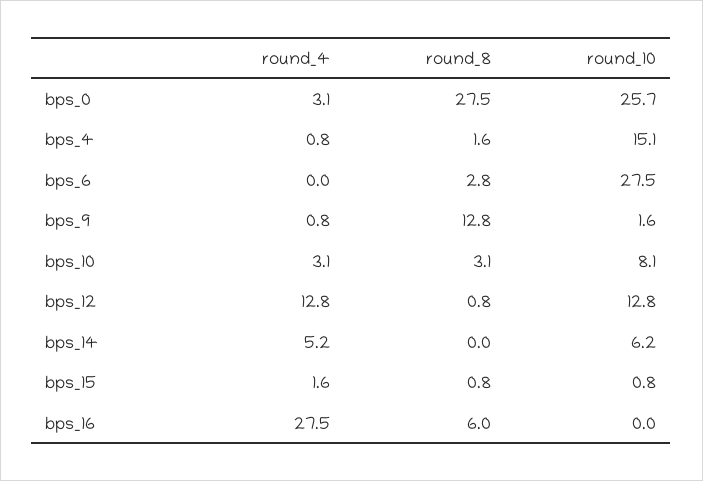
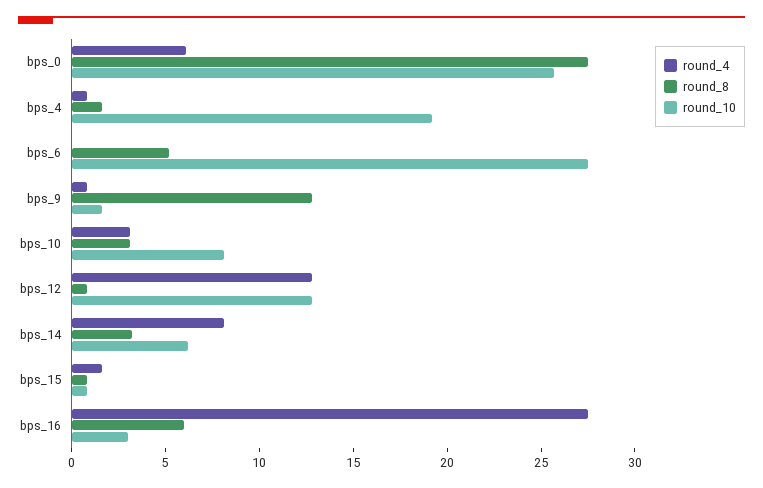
  {
    "round_4": {
-     "bps_0": 3.1,
+     "bps_0": 6,
      "bps_4": 0.8,
      "bps_6": 0,
      "bps_9": 0.8,
      "bps_10": 3.1,
      "bps_12": 12.8,
-     "bps_14": 5.2,
+     "bps_14": 8,
      "bps_15": 1.6,
      "bps_16": 27.5
    },
    "round_8": {
      "bps_0": 27.5,
      "bps_4": 1.6,
-     "bps_6": 2.8,
+     "bps_6": 5,
      "bps_9": 12.8,
      "bps_10": 3.1,
      "bps_12": 0.8,
-     "bps_14": 0,
+     "bps_14": 3,
      "bps_15": 0.8,
      "bps_16": 6
    },
    "round_10": {
      "bps_0": 25.7,
-     "bps_4": 15.1,
+     "bps_4": 19,
      "bps_6": 27.5,
      "bps_9": 1.6,
      "bps_10": 8.1,
      "bps_12": 12.8,
      "bps_14": 6.2,
      "bps_15": 0.8,
-     "bps_16": 0
+     "bps_16": 3
    }
  }

